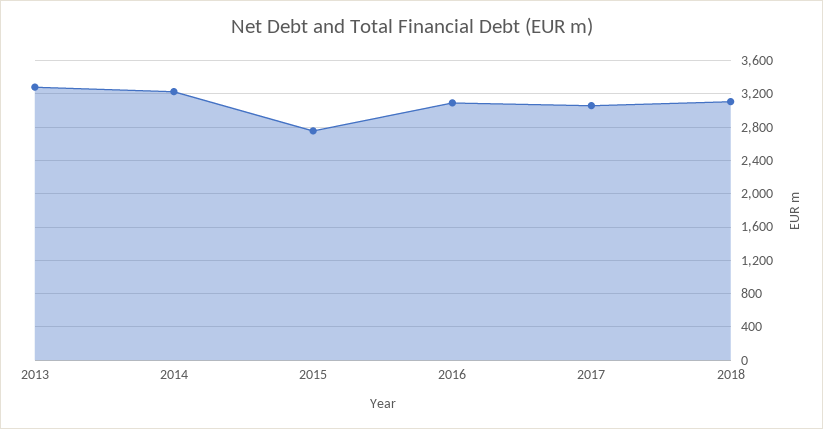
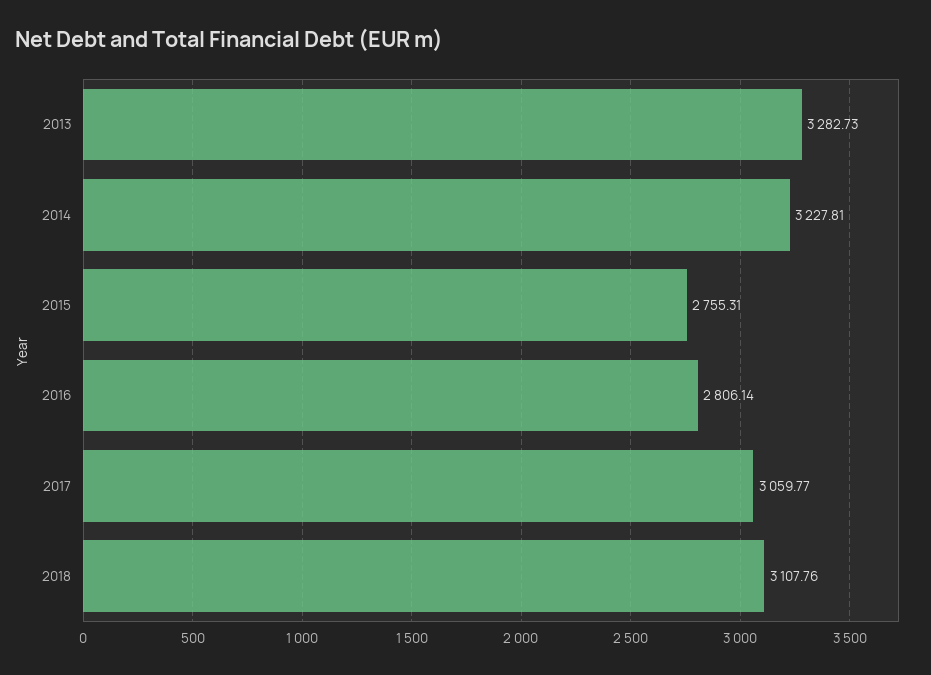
  {
    "2013": 3282.73,
    "2014": 3227.81,
    "2015": 2755.31,
-   "2016": 3100,
+   "2016": 2806.14,
    "2017": 3059.77,
    "2018": 3107.76
  }

